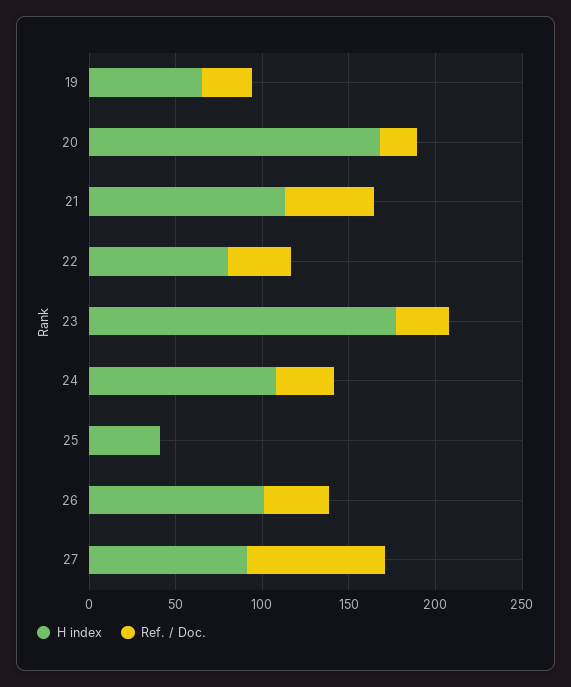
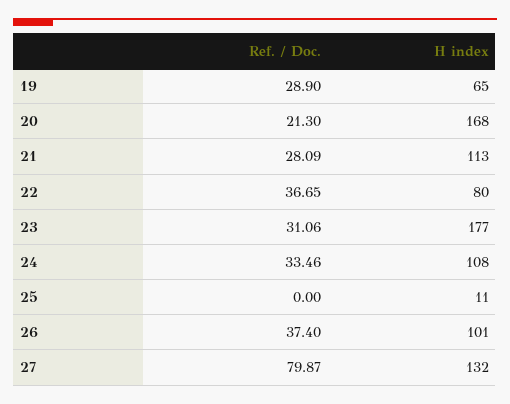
  {
    "H index": {
      "19": 65,
      "20": 168,
      "21": 113,
      "22": 80,
      "23": 177,
      "24": 108,
-     "25": 40,
+     "25": 11,
      "26": 101,
-     "27": 90
+     "27": 132
    },
    "Ref. / Doc.": {
      "19": 28.9,
      "20": 21.3,
-     "21": 50,
+     "21": 28.09,
      "22": 36.65,
      "23": 31.06,
      "24": 33.46,
      "25": 0,
      "26": 37.4,
      "27": 79.87
    }
  }

